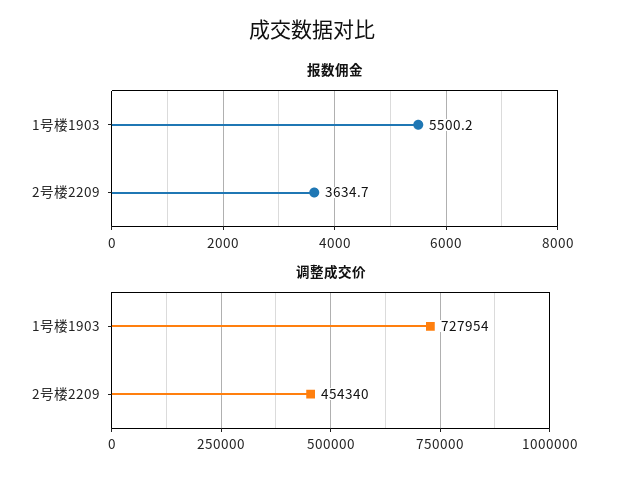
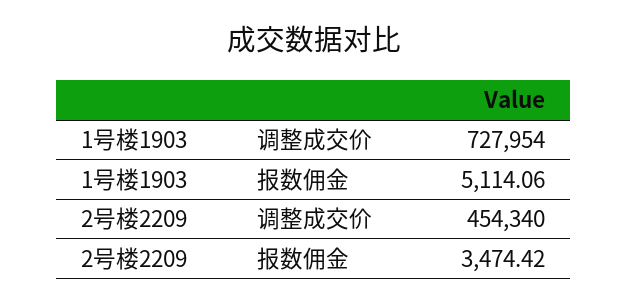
  {
    "报数佣金": {
-     "1号楼1903": 5500.2,
+     "1号楼1903": 5114.06,
-     "2号楼2209": 3634.7
+     "2号楼2209": 3474.42
    },
    "调整成交价": {
      "1号楼1903": 727954,
      "2号楼2209": 454340
    }
  }

